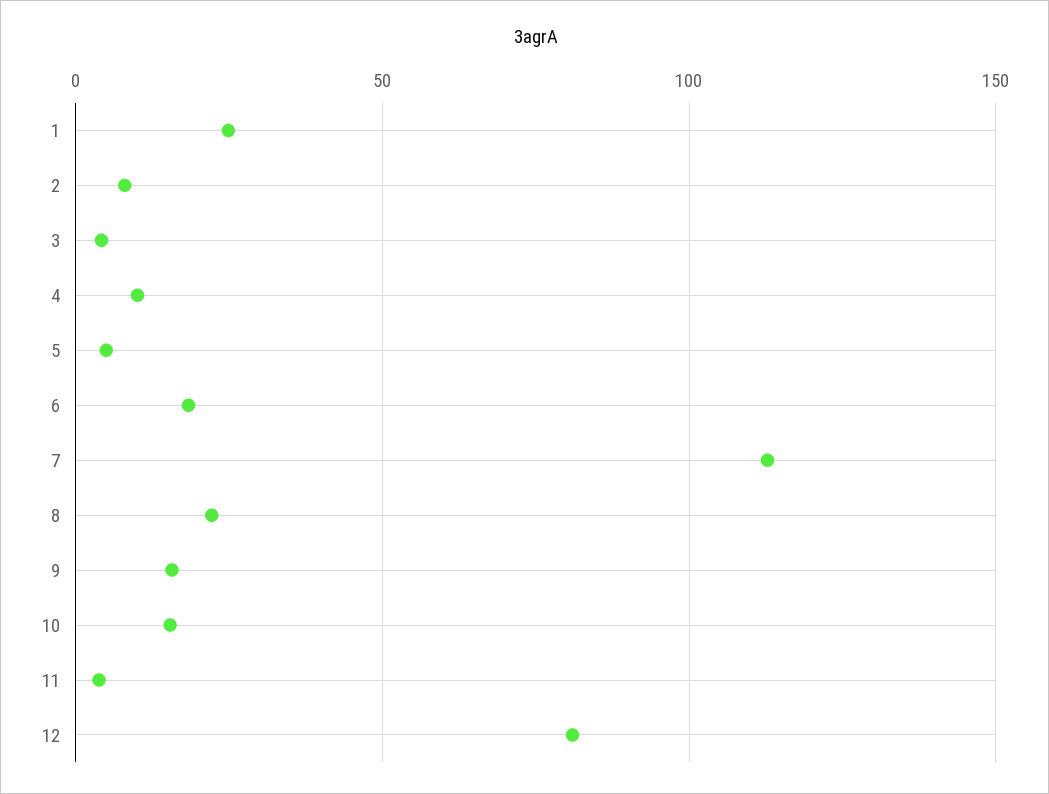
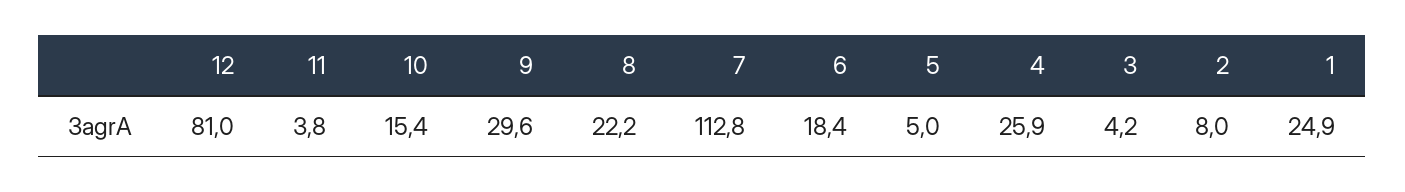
  {
    "1": 24.9,
    "2": 8,
    "3": 4.2,
-   "4": 10,
+   "4": 25.9,
    "5": 5,
    "6": 18.4,
    "7": 112.8,
    "8": 22.2,
-   "9": 15,
+   "9": 29.6,
    "10": 15.4,
    "11": 3.8,
    "12": 81
  }

